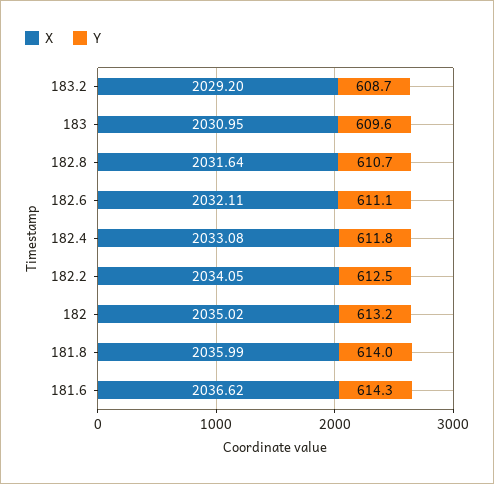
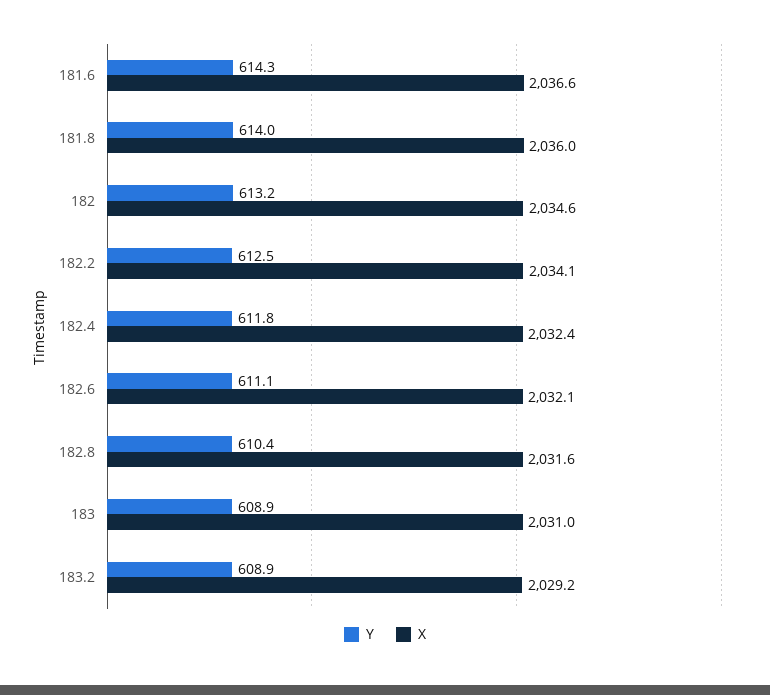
  {
    "X": {
      "183.2": 2029.2,
      "183": 2030.95,
      "182.8": 2031.64,
      "182.6": 2032.11,
-     "182.4": 2033.08,
+     "182.4": 2032.4,
      "182.2": 2034.05,
-     "182": 2035.02,
+     "182": 2034.6,
      "181.8": 2035.99,
      "181.6": 2036.62
    },
    "Y": {
-     "183.2": 608.7,
+     "183.2": 608.9,
-     "183": 609.6,
+     "183": 608.9,
-     "182.8": 610.7,
+     "182.8": 610.4,
      "182.6": 611.1,
      "182.4": 611.8,
      "182.2": 612.5,
      "182": 613.2,
      "181.8": 614,
      "181.6": 614.3
    }
  }

